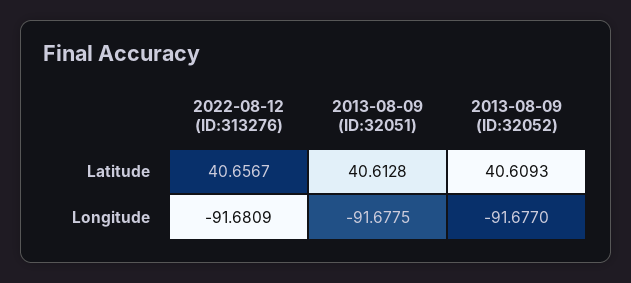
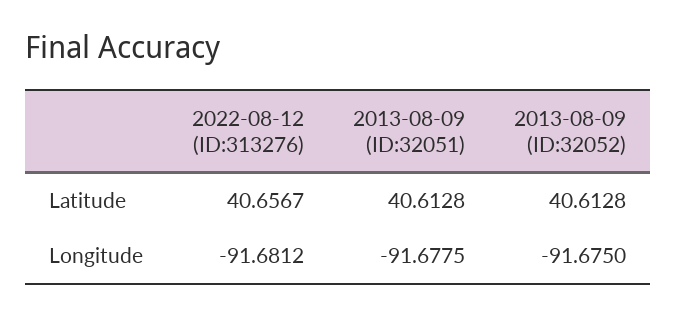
  {
    "2022-08-12 (ID:313276)": {
      "Latitude": 40.6567,
-     "Longitude": -91.6809
+     "Longitude": -91.6812
    },
    "2013-08-09 (ID:32051)": {
      "Latitude": 40.6128,
      "Longitude": -91.6775
    },
    "2013-08-09 (ID:32052)": {
-     "Latitude": 40.6093,
+     "Latitude": 40.6128,
-     "Longitude": -91.677
+     "Longitude": -91.675
    }
  }

